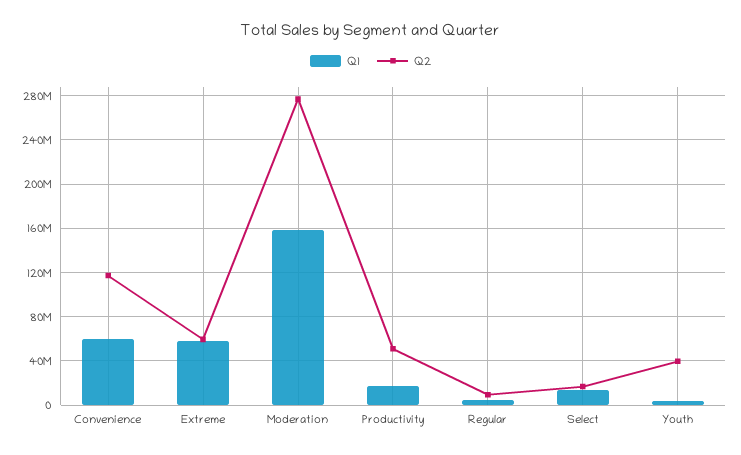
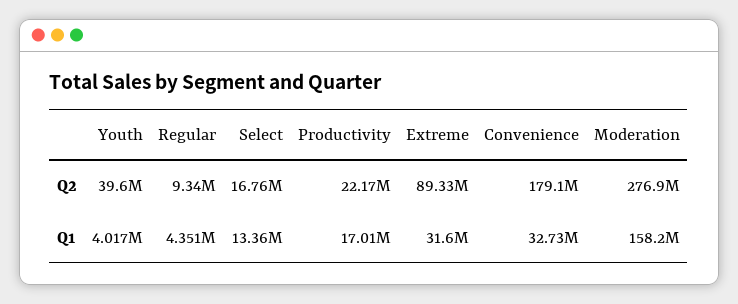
  {
    "Q1": {
-     "Convenience": 60000000,
+     "Convenience": 32730000,
-     "Extreme": 60000000,
+     "Extreme": 31600000,
      "Moderation": 158200000,
      "Productivity": 17010000,
      "Regular": 4351000,
      "Select": 13360000,
      "Youth": 4017000
    },
    "Q2": {
-     "Convenience": 120000000,
+     "Convenience": 179100000,
-     "Extreme": 60000000,
+     "Extreme": 89330000,
      "Moderation": 276900000,
-     "Productivity": 50000000,
+     "Productivity": 22170000,
      "Regular": 9340000,
      "Select": 16760000,
      "Youth": 39600000
    }
  }

